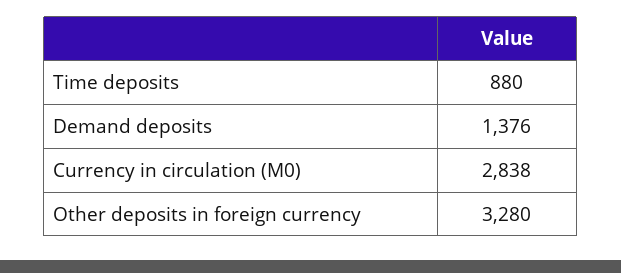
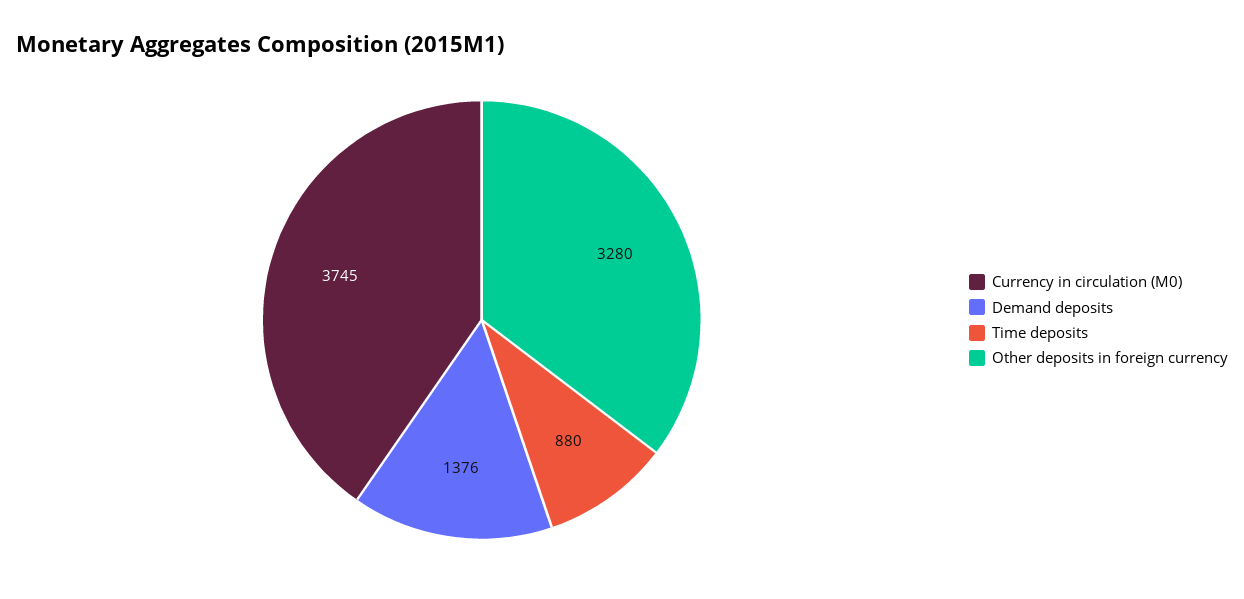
  {
    "Time deposits": 880,
    "Demand deposits": 1376,
-   "Currency in circulation (M0)": 2838,
+   "Currency in circulation (M0)": 3745,
    "Other deposits in foreign currency": 3280
  }

